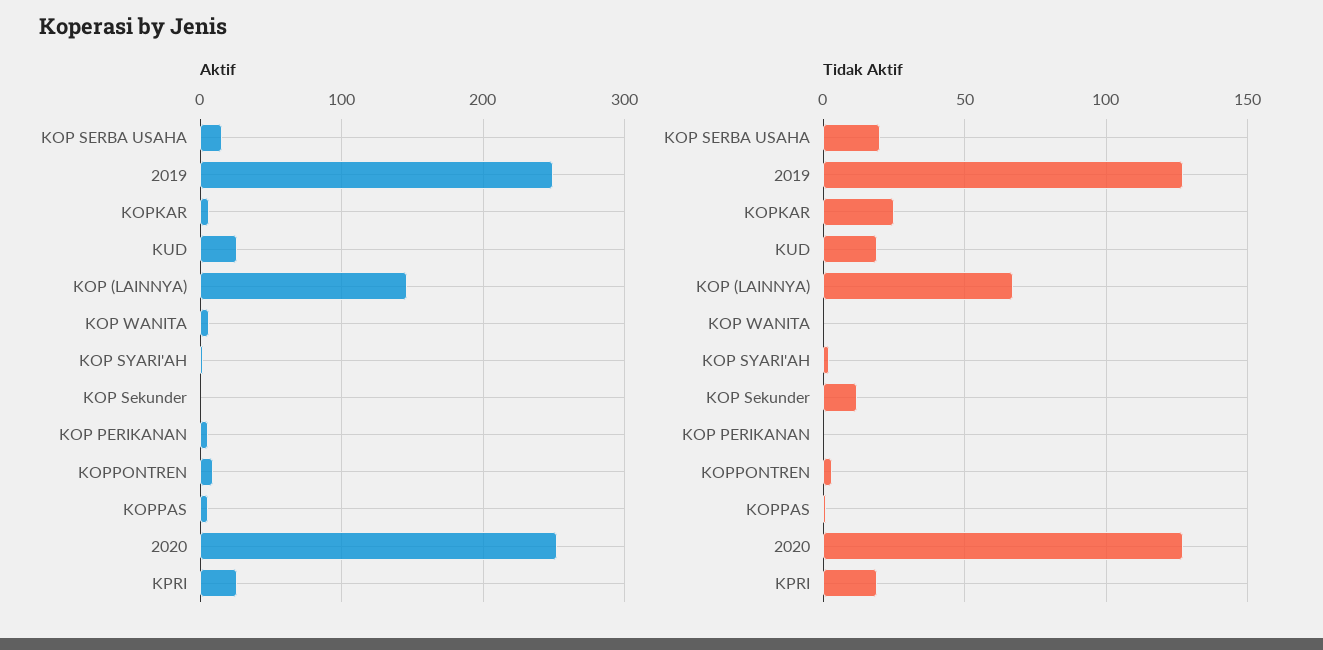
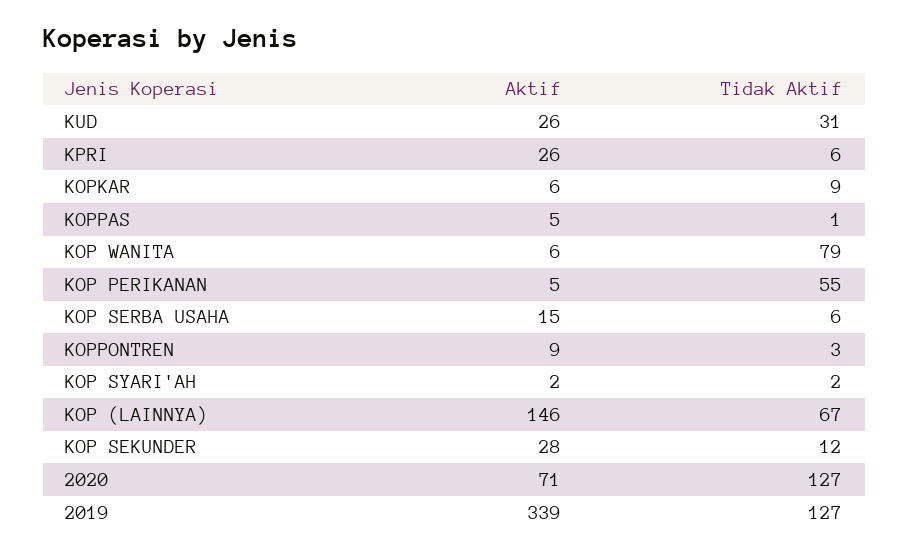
  {
    "Aktif": {
      "KOP SERBA USAHA": 15,
-     "2019": 250,
+     "2019": 339,
      "KOPKAR": 6,
      "KUD": 26,
      "KOP (LAINNYA)": 146,
      "KOP WANITA": 6,
      "KOP SYARI'AH": 2,
-     "KOP Sekunder": 0,
+     "KOP Sekunder": 28,
      "KOP PERIKANAN": 5,
      "KOPPONTREN": 9,
      "KOPPAS": 5,
-     "2020": 250,
+     "2020": 71,
      "KPRI": 26
    },
    "Tidak Aktif": {
-     "KOP SERBA USAHA": 20,
+     "KOP SERBA USAHA": 6,
      "2019": 127,
-     "KOPKAR": 25,
+     "KOPKAR": 9,
-     "KUD": 20,
+     "KUD": 31,
      "KOP (LAINNYA)": 67,
-     "KOP WANITA": 0,
+     "KOP WANITA": 79,
      "KOP SYARI'AH": 2,
      "KOP Sekunder": 12,
-     "KOP PERIKANAN": 0,
+     "KOP PERIKANAN": 55,
      "KOPPONTREN": 3,
      "KOPPAS": 1,
      "2020": 127,
-     "KPRI": 20
+     "KPRI": 6
    }
  }

